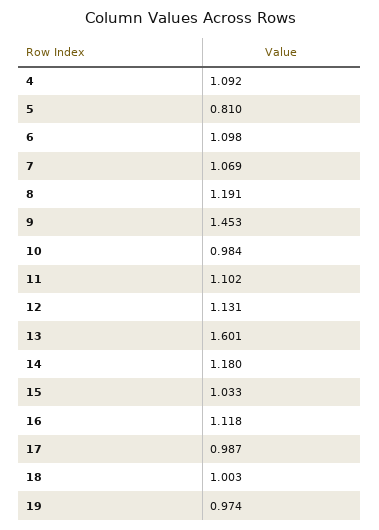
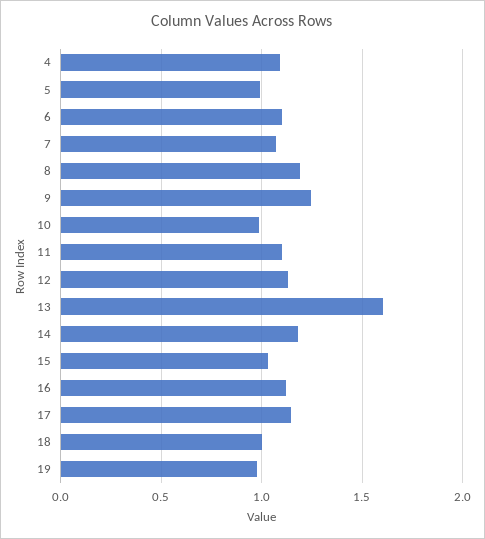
  {
    "4": 1.092,
-   "5": 0.81,
+   "5": 1,
    "6": 1.098,
    "7": 1.069,
    "8": 1.191,
-   "9": 1.453,
+   "9": 1.25,
    "10": 0.984,
    "11": 1.102,
    "12": 1.131,
    "13": 1.601,
    "14": 1.18,
    "15": 1.033,
    "16": 1.118,
-   "17": 0.987,
+   "17": 1.15,
    "18": 1.003,
    "19": 0.974
  }

